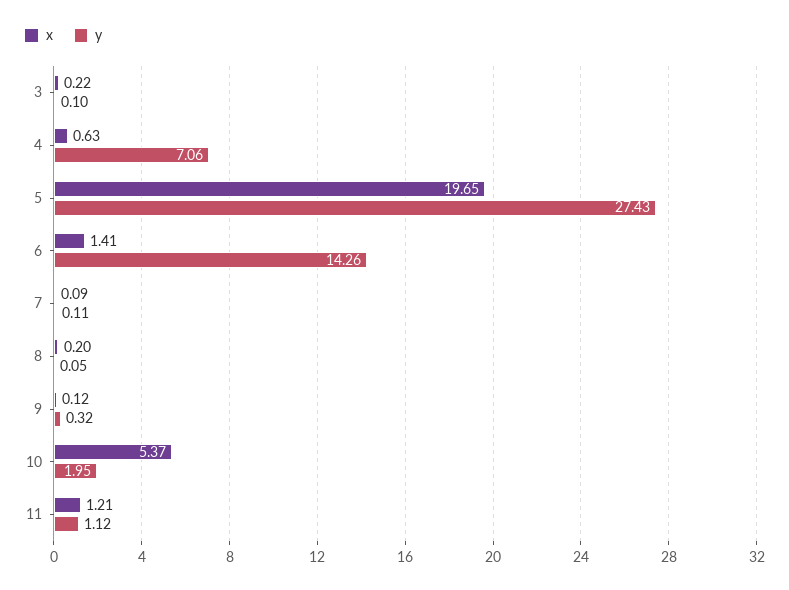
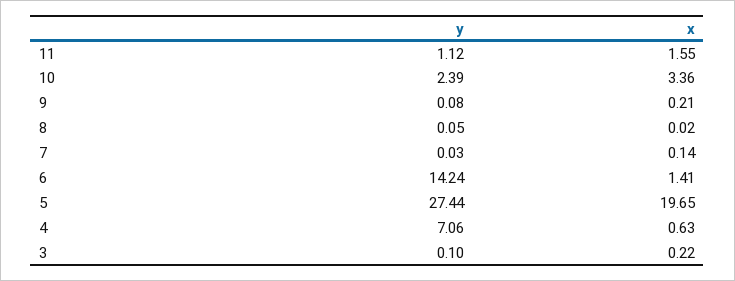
  {
    "x": {
      "3": 0.22,
      "4": 0.63,
      "5": 19.65,
      "6": 1.41,
-     "7": 0.09,
+     "7": 0.14,
-     "8": 0.2,
+     "8": 0.02,
-     "9": 0.12,
+     "9": 0.21,
-     "10": 5.37,
+     "10": 3.36,
-     "11": 1.21
+     "11": 1.55
    },
    "y": {
      "3": 0.1,
      "4": 7.06,
-     "5": 27.43,
+     "5": 27.44,
-     "6": 14.26,
+     "6": 14.24,
-     "7": 0.11,
+     "7": 0.03,
      "8": 0.05,
-     "9": 0.32,
+     "9": 0.08,
-     "10": 1.95,
+     "10": 2.39,
      "11": 1.12
    }
  }

